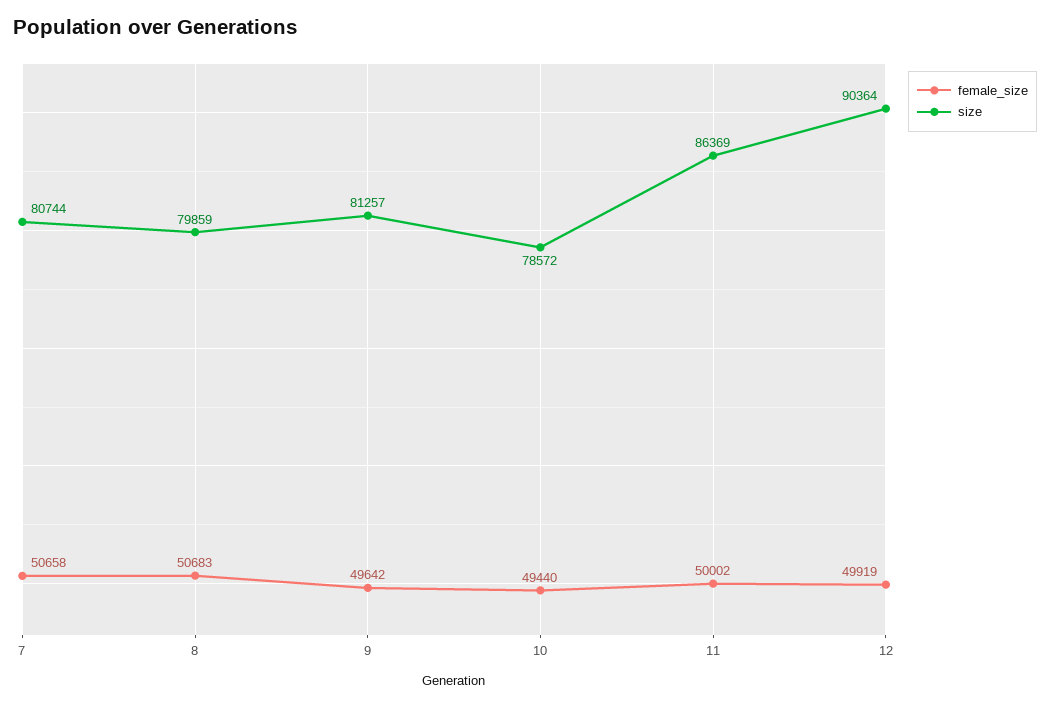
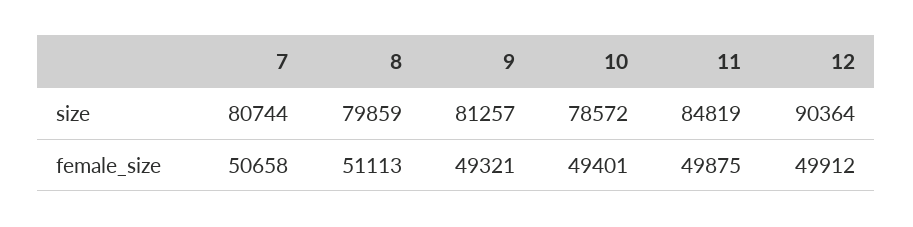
  {
    "female_size": {
      "7": 50658,
-     "8": 50683,
+     "8": 51113,
-     "9": 49642,
+     "9": 49321,
-     "10": 49440,
+     "10": 49401,
-     "11": 50002,
+     "11": 49875,
-     "12": 49919
+     "12": 49912
    },
    "size": {
      "7": 80744,
      "8": 79859,
      "9": 81257,
      "10": 78572,
-     "11": 86369,
+     "11": 84819,
      "12": 90364
    }
  }

